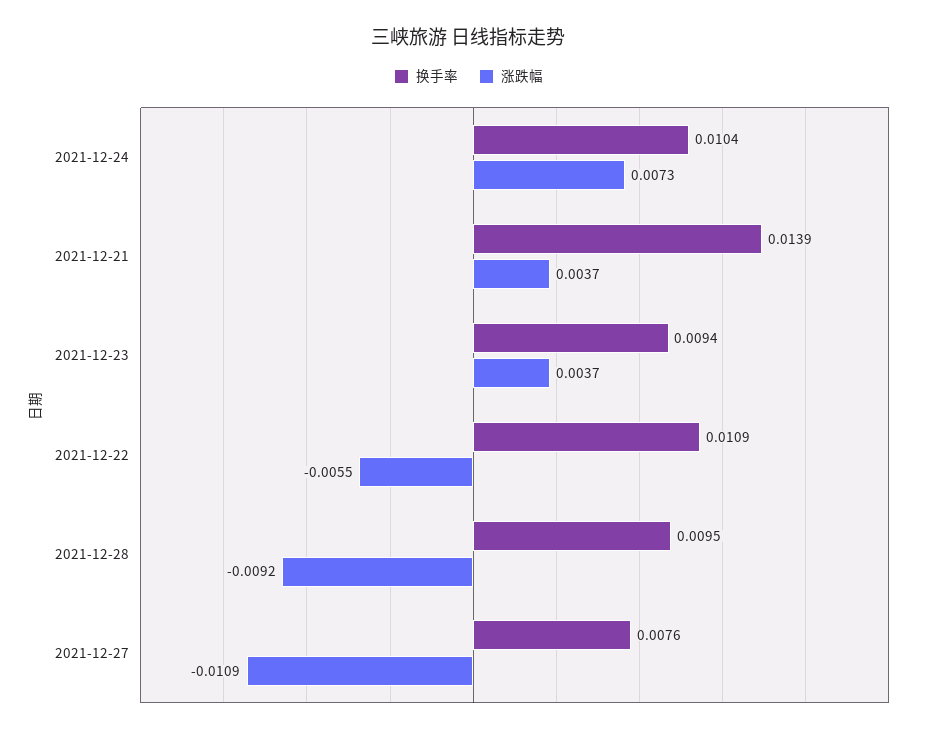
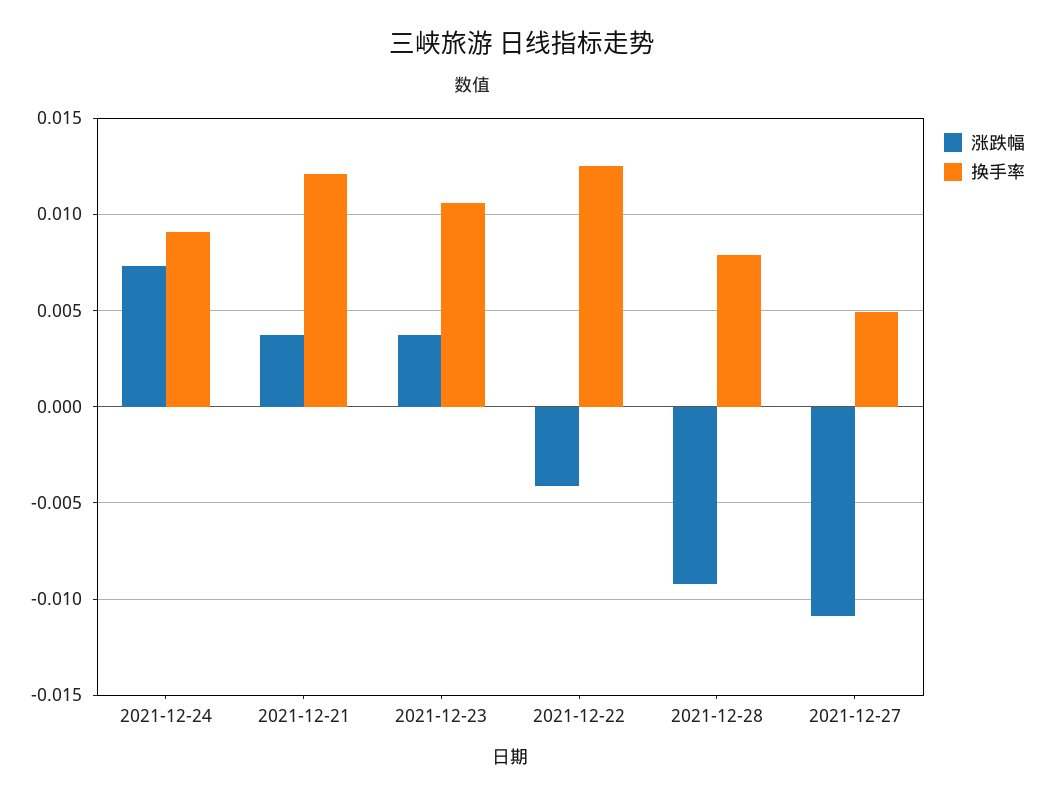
  {
    "换手率": {
-     "2021-12-24": 0.0104,
+     "2021-12-24": 0.009,
-     "2021-12-21": 0.0139,
+     "2021-12-21": 0.012,
-     "2021-12-23": 0.0094,
+     "2021-12-23": 0.0105,
-     "2021-12-22": 0.0109,
+     "2021-12-22": 0.0125,
-     "2021-12-28": 0.0095,
+     "2021-12-28": 0.008,
-     "2021-12-27": 0.0076
+     "2021-12-27": 0.005
    },
    "涨跌幅": {
      "2021-12-24": 0.0073,
      "2021-12-21": 0.0037,
      "2021-12-23": 0.0037,
-     "2021-12-22": -0.0055,
+     "2021-12-22": -0.004,
      "2021-12-28": -0.0092,
      "2021-12-27": -0.0109
    }
  }

